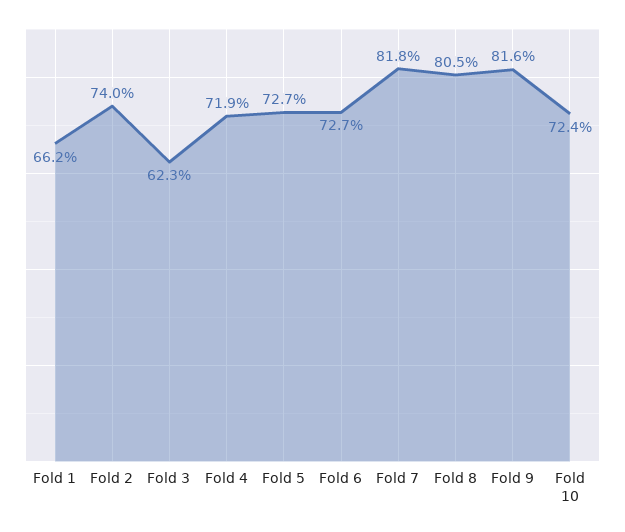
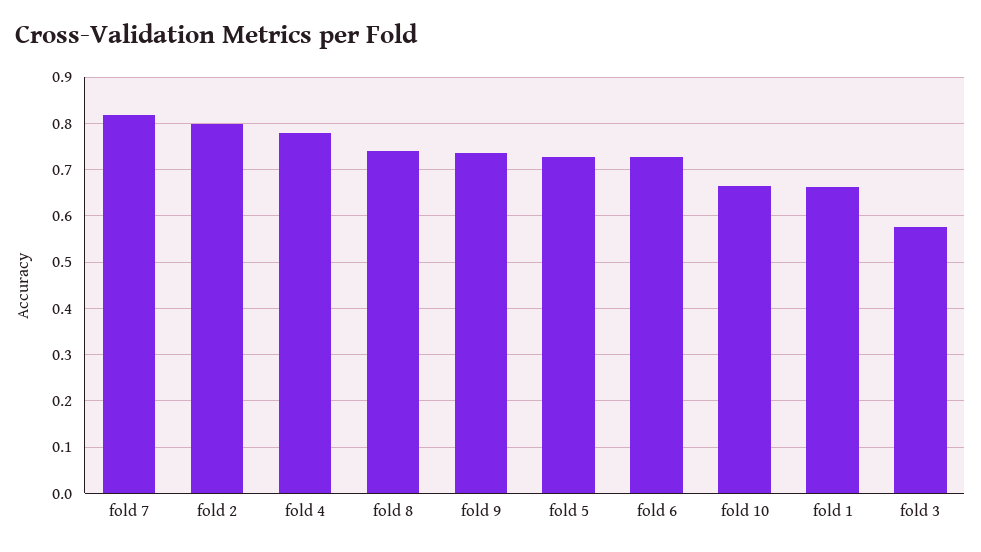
  {
    "Fold 1": 0.662,
-   "Fold 2": 0.74,
+   "Fold 2": 0.8,
-   "Fold 3": 0.623,
+   "Fold 3": 0.58,
-   "Fold 4": 0.719,
+   "Fold 4": 0.78,
    "Fold 5": 0.727,
    "Fold 6": 0.727,
    "Fold 7": 0.818,
-   "Fold 8": 0.805,
+   "Fold 8": 0.74,
-   "Fold 9": 0.816,
+   "Fold 9": 0.74,
-   "Fold 10": 0.724
+   "Fold 10": 0.66
  }

